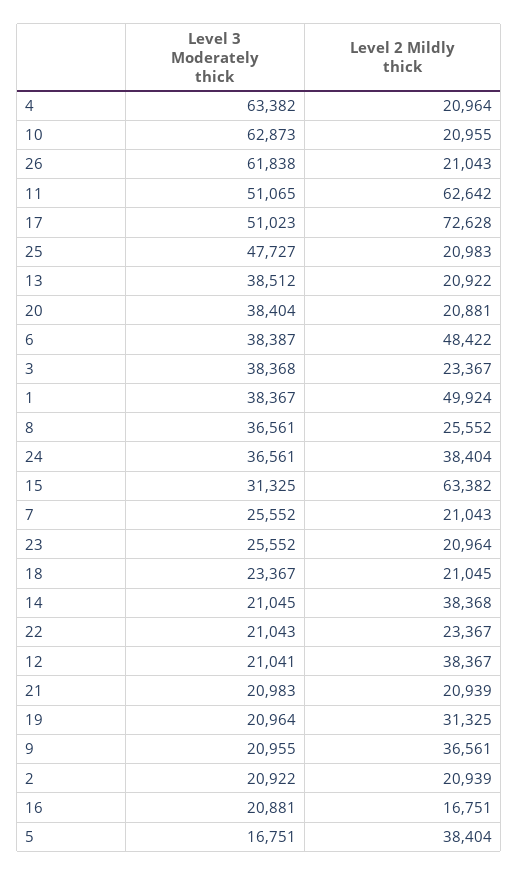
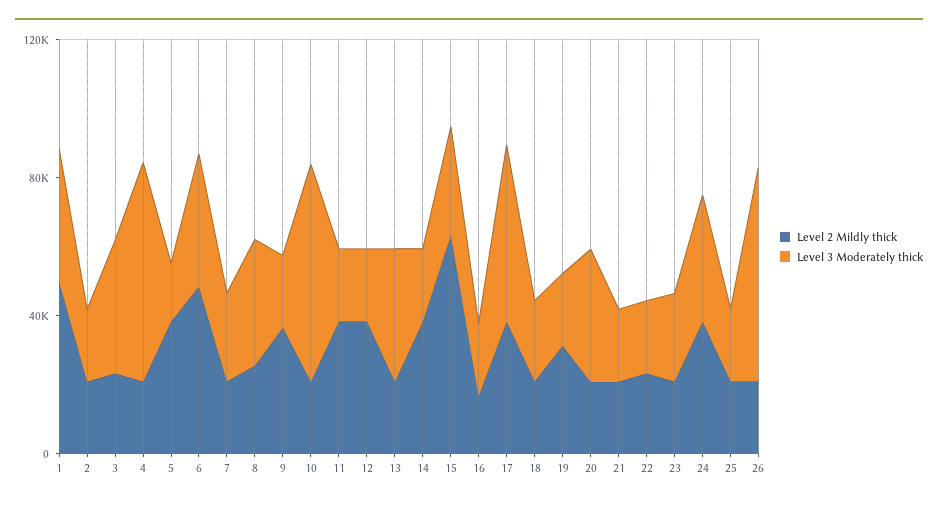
  {
    "Level 3 Moderately thick": {
      "4": 63382,
      "10": 62873,
      "26": 61838,
-     "11": 51065,
+     "11": 20000,
      "17": 51023,
-     "25": 47727,
+     "25": 20000,
      "13": 38512,
      "20": 38404,
      "6": 38387,
      "3": 38368,
      "1": 38367,
      "8": 36561,
      "24": 36561,
      "15": 31325,
      "7": 25552,
      "23": 25552,
      "18": 23367,
      "14": 21045,
      "22": 21043,
      "12": 21041,
      "21": 20983,
      "19": 20964,
      "9": 20955,
      "2": 20922,
      "16": 20881,
      "5": 16751
    },
    "Level 2 Mildly thick": {
      "4": 20964,
      "10": 20955,
      "26": 21043,
-     "11": 62642,
+     "11": 40000,
-     "17": 72628,
+     "17": 40000,
      "25": 20983,
      "13": 20922,
      "20": 20881,
      "6": 48422,
      "3": 23367,
      "1": 49924,
      "8": 25552,
      "24": 38404,
      "15": 63382,
      "7": 21043,
      "23": 20964,
      "18": 21045,
      "14": 38368,
      "22": 23367,
      "12": 38367,
      "21": 20939,
      "19": 31325,
      "9": 36561,
      "2": 20939,
      "16": 16751,
      "5": 38404
    }
  }

